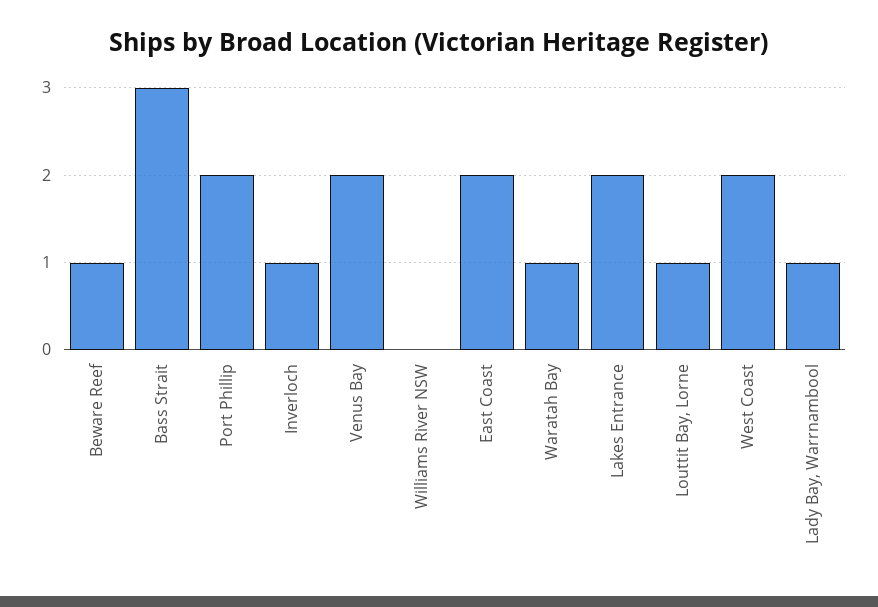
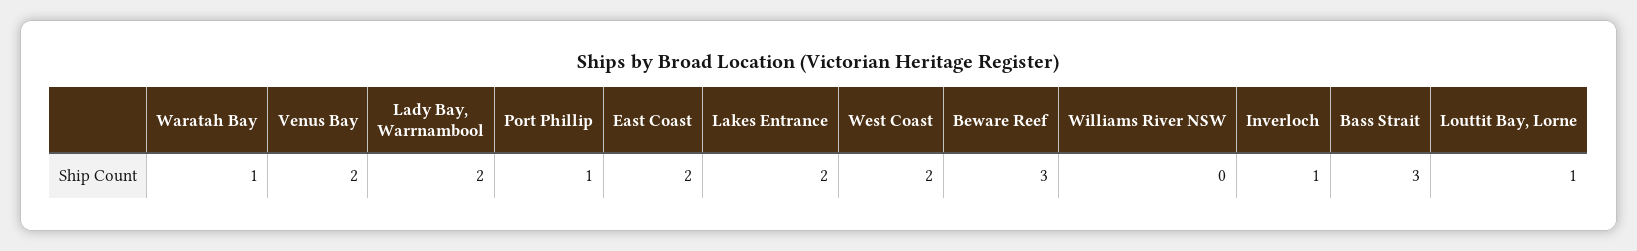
  {
-   "Beware Reef": 1,
+   "Beware Reef": 3,
    "Bass Strait": 3,
-   "Port Phillip": 2,
+   "Port Phillip": 1,
    "Inverloch": 1,
    "Venus Bay": 2,
    "Williams River NSW": 0,
    "East Coast": 2,
    "Waratah Bay": 1,
    "Lakes Entrance": 2,
    "Louttit Bay, Lorne": 1,
    "West Coast": 2,
-   "Lady Bay, Warrnambool": 1
+   "Lady Bay, Warrnambool": 2
  }

